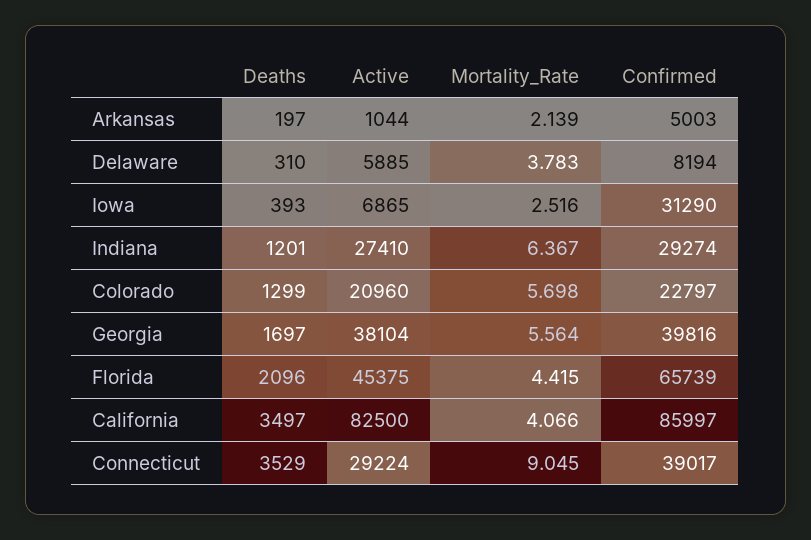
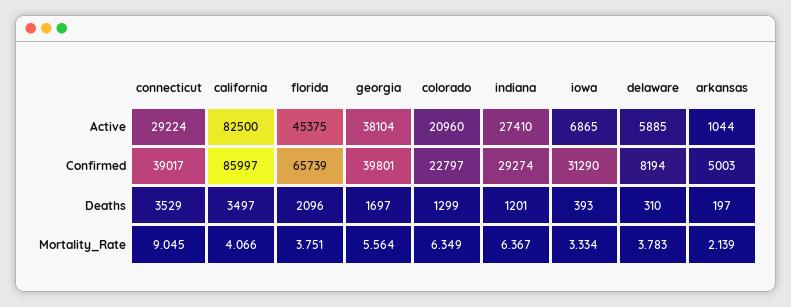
  {
    "Deaths": {
      "Arkansas": 197,
      "Delaware": 310,
      "Iowa": 393,
      "Indiana": 1201,
      "Colorado": 1299,
      "Georgia": 1697,
      "Florida": 2096,
      "California": 3497,
      "Connecticut": 3529
    },
    "Active": {
      "Arkansas": 1044,
      "Delaware": 5885,
      "Iowa": 6865,
      "Indiana": 27410,
      "Colorado": 20960,
      "Georgia": 38104,
      "Florida": 45375,
      "California": 82500,
      "Connecticut": 29224
    },
    "Mortality_Rate": {
      "Arkansas": 2.139,
      "Delaware": 3.783,
-     "Iowa": 2.516,
+     "Iowa": 3.334,
      "Indiana": 6.367,
-     "Colorado": 5.698,
+     "Colorado": 6.349,
      "Georgia": 5.564,
-     "Florida": 4.415,
+     "Florida": 3.751,
      "California": 4.066,
      "Connecticut": 9.045
    },
    "Confirmed": {
      "Arkansas": 5003,
      "Delaware": 8194,
      "Iowa": 31290,
      "Indiana": 29274,
      "Colorado": 22797,
-     "Georgia": 39816,
+     "Georgia": 39801,
      "Florida": 65739,
      "California": 85997,
      "Connecticut": 39017
    }
  }

